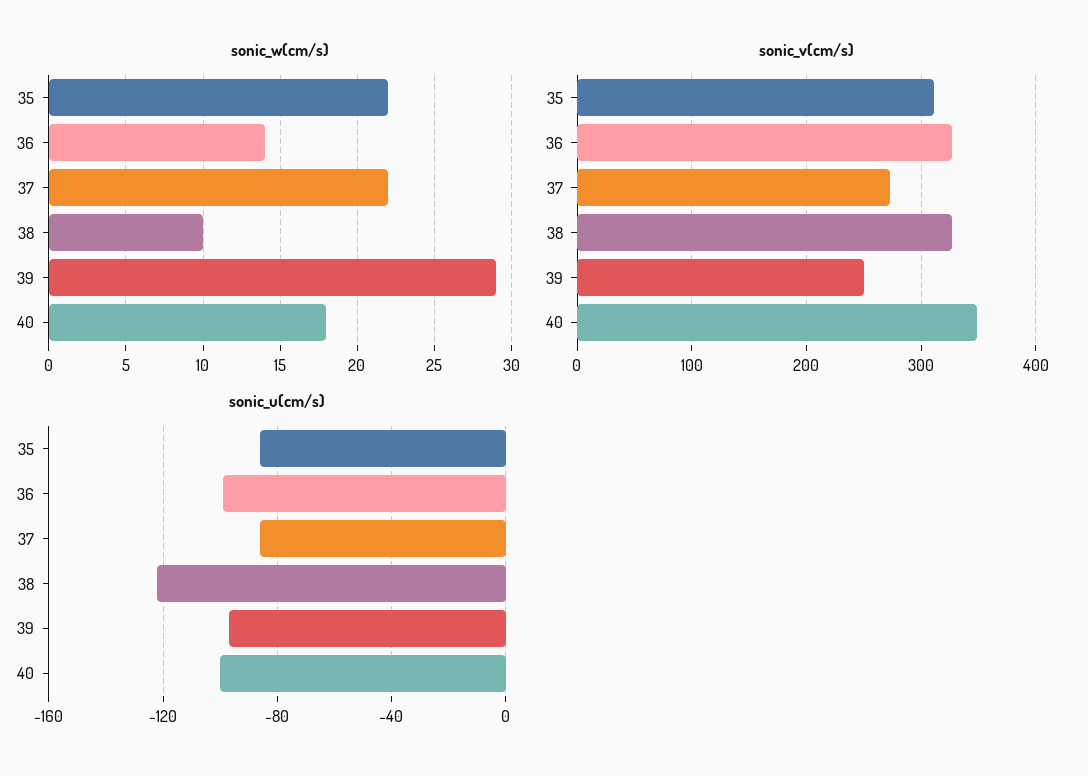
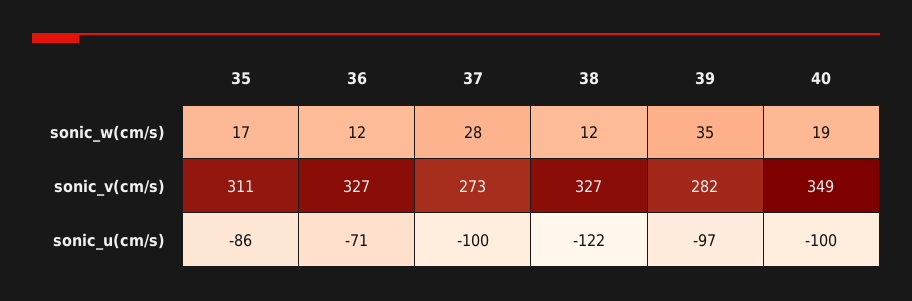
  {
    "sonic_w(cm/s)": {
-     "35": 22,
+     "35": 17,
-     "36": 14,
+     "36": 12,
-     "37": 22,
+     "37": 28,
-     "38": 10,
+     "38": 12,
-     "39": 29,
+     "39": 35,
-     "40": 18
+     "40": 19
    },
    "sonic_v(cm/s)": {
      "35": 311,
      "36": 327,
      "37": 273,
      "38": 327,
-     "39": 250,
+     "39": 282,
      "40": 349
    },
    "sonic_u(cm/s)": {
      "35": -86,
-     "36": -100,
+     "36": -71,
-     "37": -85,
+     "37": -100,
      "38": -122,
      "39": -97,
      "40": -100
    }
  }

